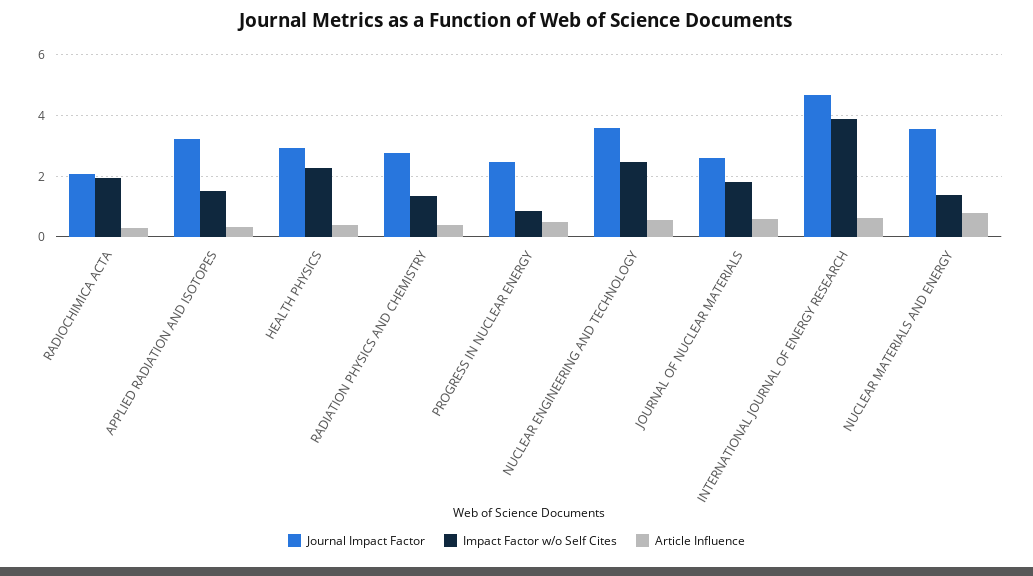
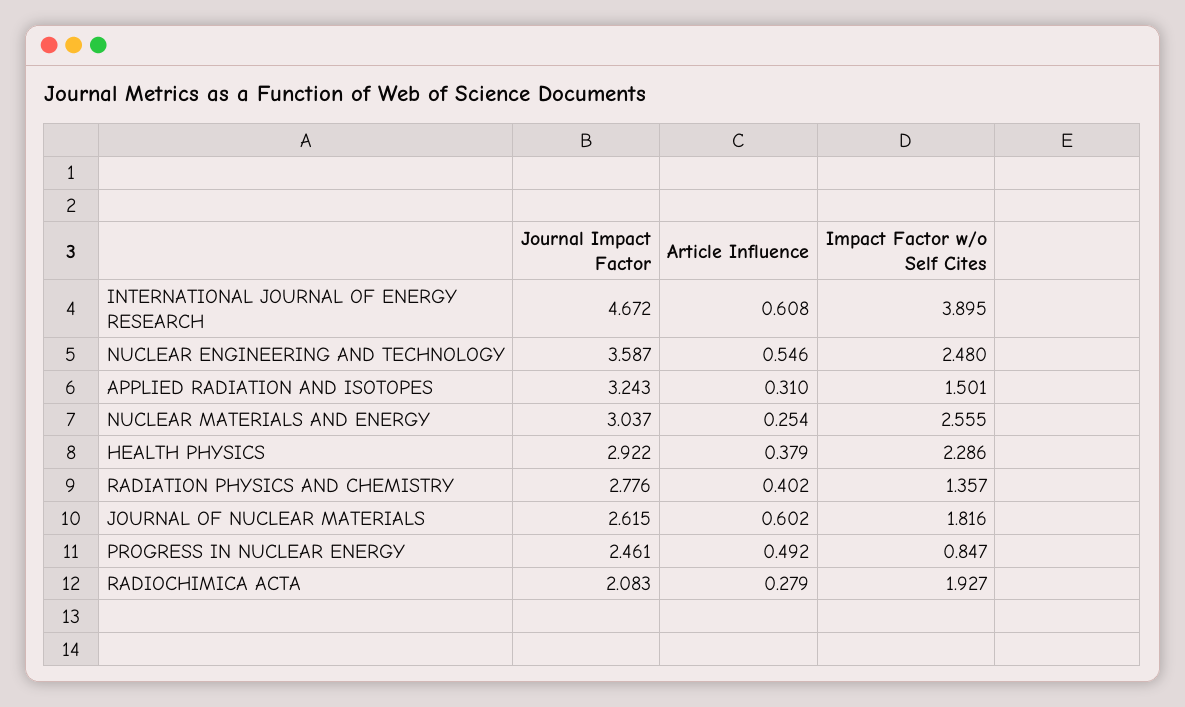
  {
    "Journal Impact Factor": {
      "RADIOCHIMICA ACTA": 2.083,
      "APPLIED RADIATION AND ISOTOPES": 3.243,
      "HEALTH PHYSICS": 2.922,
      "RADIATION PHYSICS AND CHEMISTRY": 2.776,
      "PROGRESS IN NUCLEAR ENERGY": 2.461,
      "NUCLEAR ENGINEERING AND TECHNOLOGY": 3.587,
      "JOURNAL OF NUCLEAR MATERIALS": 2.615,
      "INTERNATIONAL JOURNAL OF ENERGY RESEARCH": 4.672,
-     "NUCLEAR MATERIALS AND ENERGY": 3.6
+     "NUCLEAR MATERIALS AND ENERGY": 3.037
    },
    "Impact Factor w/o Self Cites": {
      "RADIOCHIMICA ACTA": 1.927,
      "APPLIED RADIATION AND ISOTOPES": 1.501,
      "HEALTH PHYSICS": 2.286,
      "RADIATION PHYSICS AND CHEMISTRY": 1.357,
      "PROGRESS IN NUCLEAR ENERGY": 0.847,
      "NUCLEAR ENGINEERING AND TECHNOLOGY": 2.48,
      "JOURNAL OF NUCLEAR MATERIALS": 1.816,
      "INTERNATIONAL JOURNAL OF ENERGY RESEARCH": 3.895,
-     "NUCLEAR MATERIALS AND ENERGY": 1.4
+     "NUCLEAR MATERIALS AND ENERGY": 2.555
    },
    "Article Influence": {
      "RADIOCHIMICA ACTA": 0.279,
      "APPLIED RADIATION AND ISOTOPES": 0.31,
      "HEALTH PHYSICS": 0.379,
      "RADIATION PHYSICS AND CHEMISTRY": 0.402,
      "PROGRESS IN NUCLEAR ENERGY": 0.492,
      "NUCLEAR ENGINEERING AND TECHNOLOGY": 0.546,
      "JOURNAL OF NUCLEAR MATERIALS": 0.602,
      "INTERNATIONAL JOURNAL OF ENERGY RESEARCH": 0.608,
-     "NUCLEAR MATERIALS AND ENERGY": 0.8
+     "NUCLEAR MATERIALS AND ENERGY": 0.254
    }
  }

